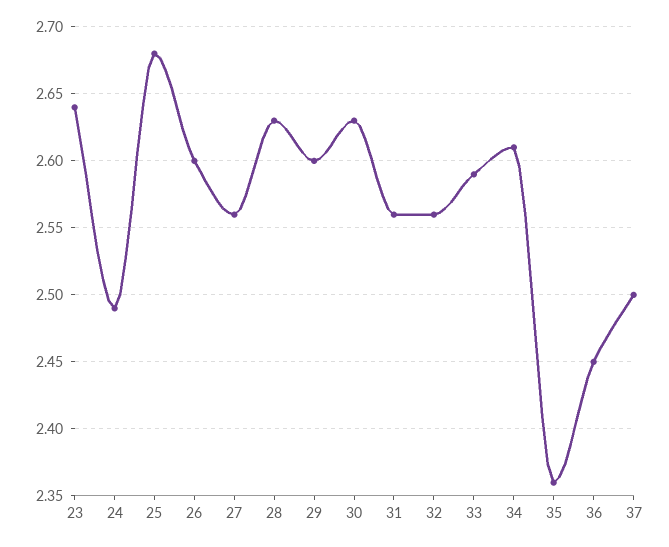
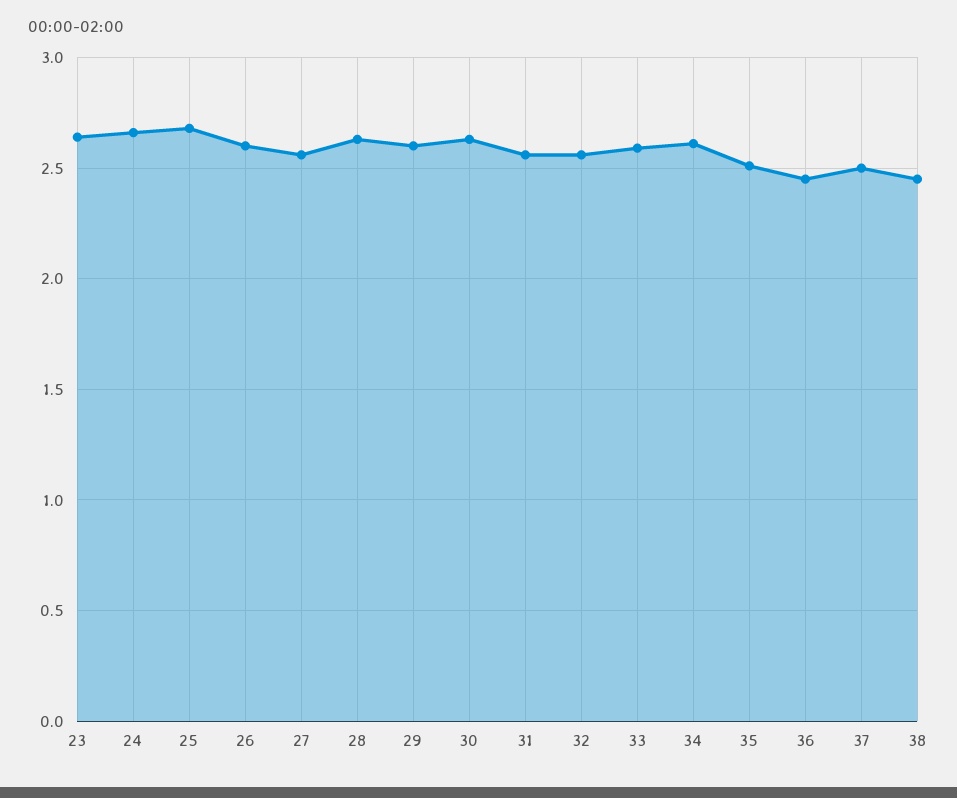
  {
    "23": 2.64,
-   "24": 2.49,
+   "24": 2.65,
    "25": 2.68,
    "26": 2.6,
    "27": 2.56,
    "28": 2.63,
    "29": 2.6,
    "30": 2.63,
    "31": 2.56,
    "32": 2.56,
    "33": 2.59,
    "34": 2.61,
-   "35": 2.36,
+   "35": 2.5,
    "36": 2.45,
-   "37": 2.5
+   "37": 2.5,
+   "38": 2.45
  }

